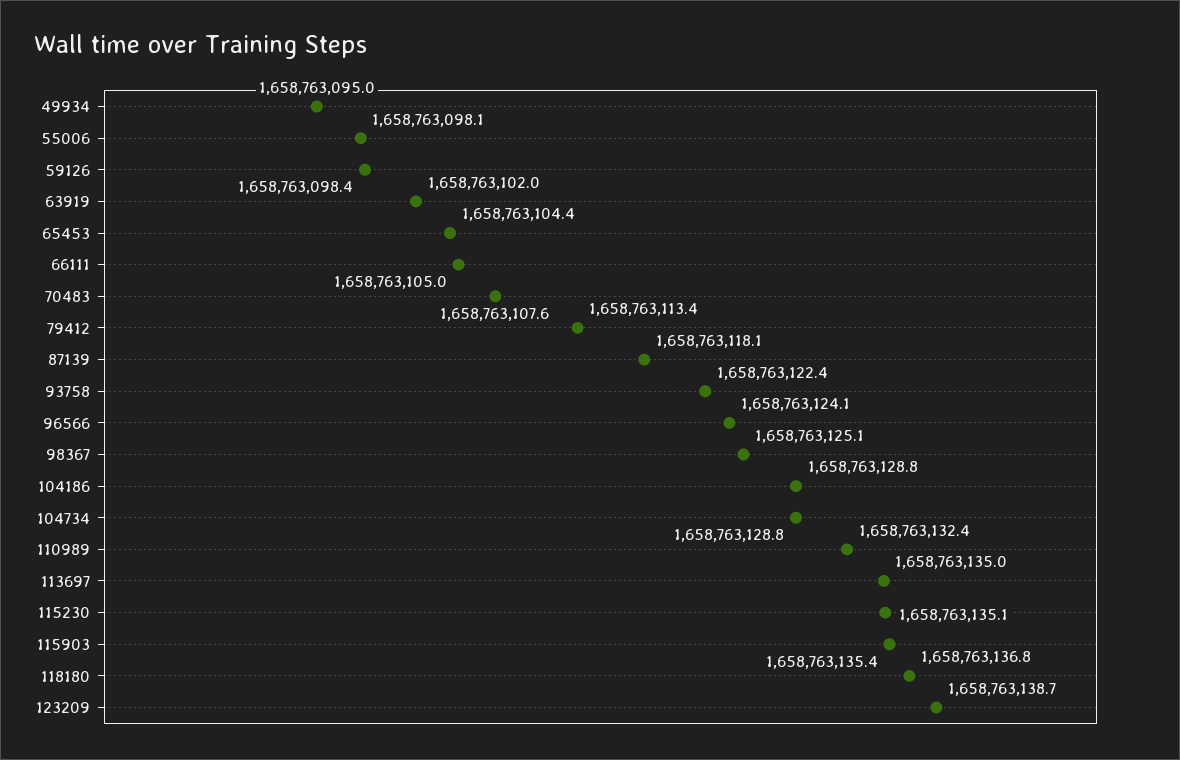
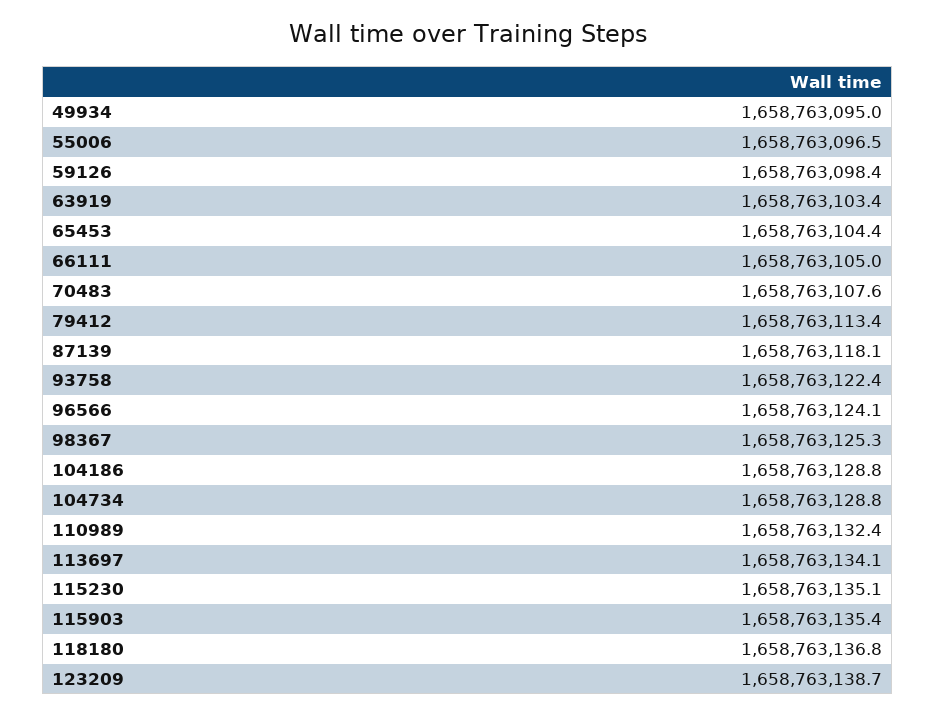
  {
    "49934": 1658763095,
-   "55006": 1658763098.1,
+   "55006": 1658763096.5,
    "59126": 1658763098.4,
-   "63919": 1658763102,
+   "63919": 1658763103.4,
    "65453": 1658763104.4,
    "66111": 1658763105,
    "70483": 1658763107.6,
    "79412": 1658763113.4,
    "87139": 1658763118.1,
    "93758": 1658763122.4,
    "96566": 1658763124.1,
-   "98367": 1658763125.1,
+   "98367": 1658763125.3,
    "104186": 1658763128.8,
    "104734": 1658763128.8,
    "110989": 1658763132.4,
-   "113697": 1658763135,
+   "113697": 1658763134.1,
    "115230": 1658763135.1,
    "115903": 1658763135.4,
    "118180": 1658763136.8,
    "123209": 1658763138.7
  }

